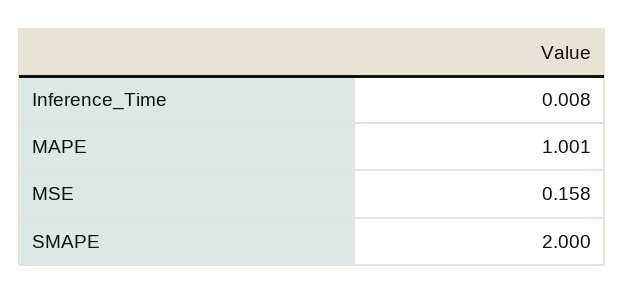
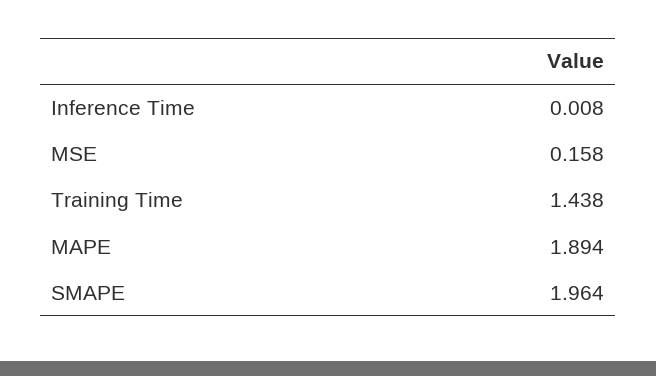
  {
    "Inference_Time": 0.008,
-   "MAPE": 1.001,
+   "MAPE": 1.894,
    "MSE": 0.158,
-   "SMAPE": 2
+   "SMAPE": 1.964,
+   "Training Time": 1.438
  }

